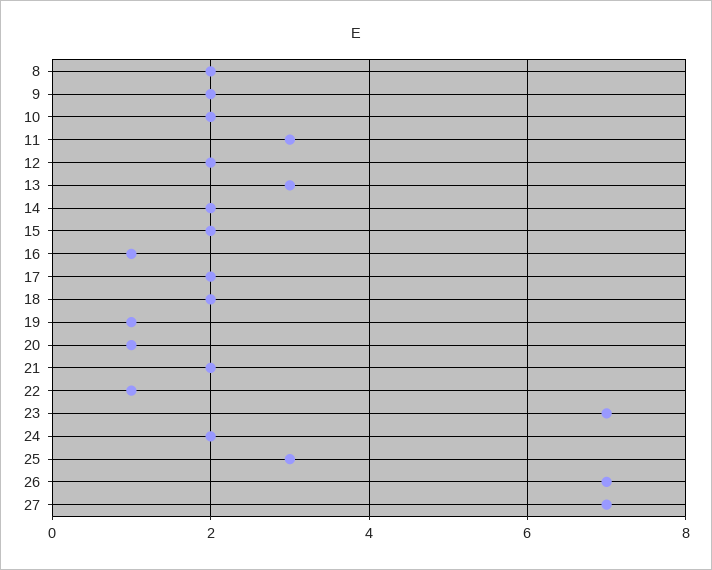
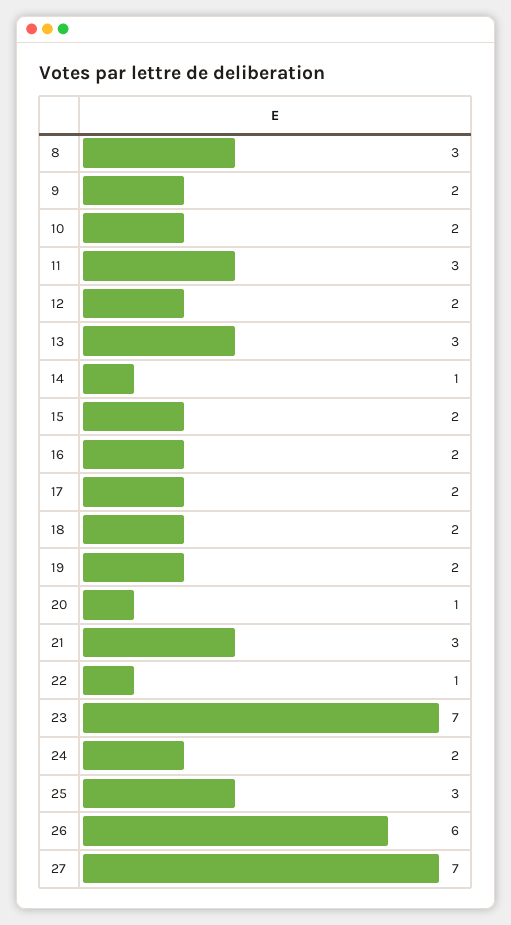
  {
-   "8": 2,
+   "8": 3,
    "9": 2,
    "10": 2,
    "11": 3,
    "12": 2,
    "13": 3,
-   "14": 2,
+   "14": 1,
    "15": 2,
-   "16": 1,
+   "16": 2,
    "17": 2,
    "18": 2,
-   "19": 1,
+   "19": 2,
    "20": 1,
-   "21": 2,
+   "21": 3,
    "22": 1,
    "23": 7,
    "24": 2,
    "25": 3,
-   "26": 7,
+   "26": 6,
    "27": 7
  }

